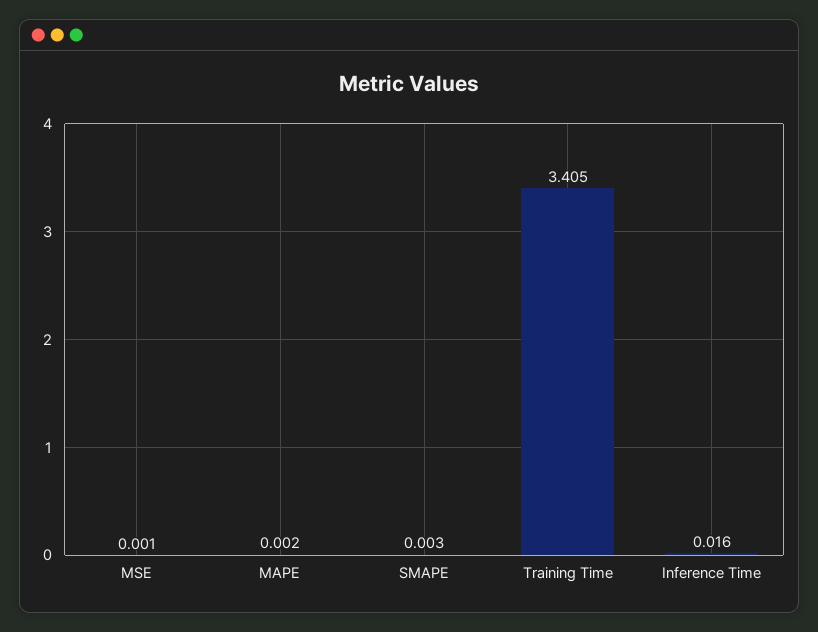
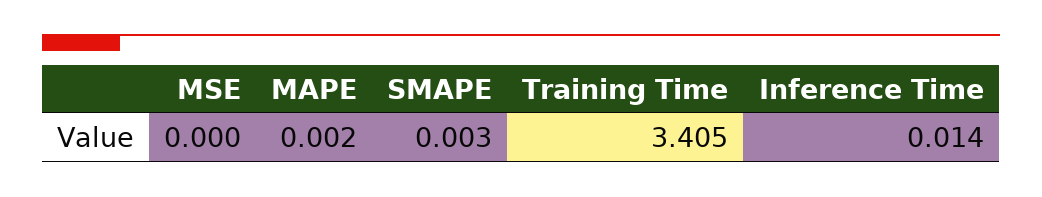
  {
-   "MSE": 0.001,
+   "MSE": 0,
    "MAPE": 0.002,
    "SMAPE": 0.003,
    "Training Time": 3.405,
-   "Inference Time": 0.016
+   "Inference Time": 0.014
  }

